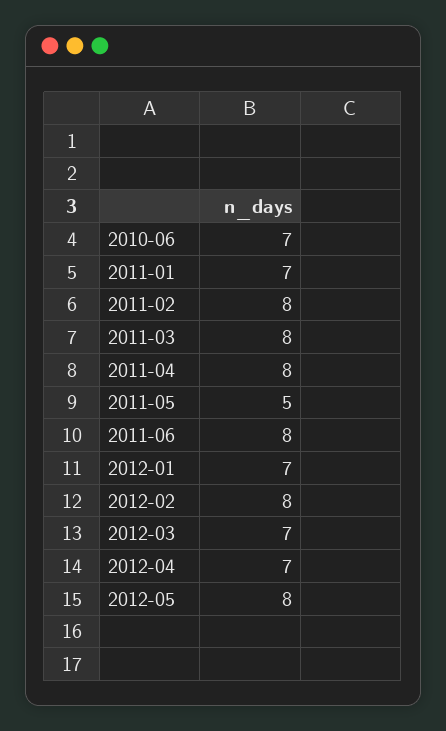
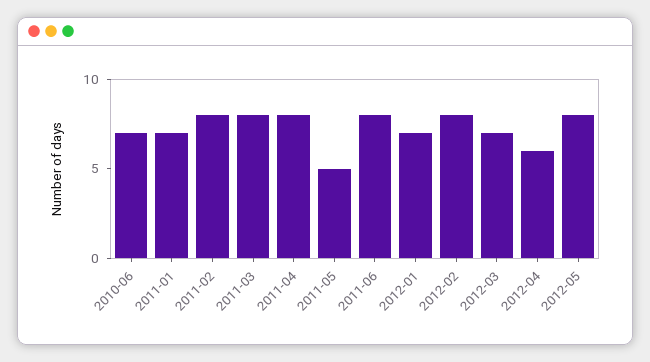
  {
    "2010-06": 7,
    "2011-01": 7,
    "2011-02": 8,
    "2011-03": 8,
    "2011-04": 8,
    "2011-05": 5,
    "2011-06": 8,
    "2012-01": 7,
    "2012-02": 8,
    "2012-03": 7,
-   "2012-04": 7,
+   "2012-04": 6,
    "2012-05": 8
  }

